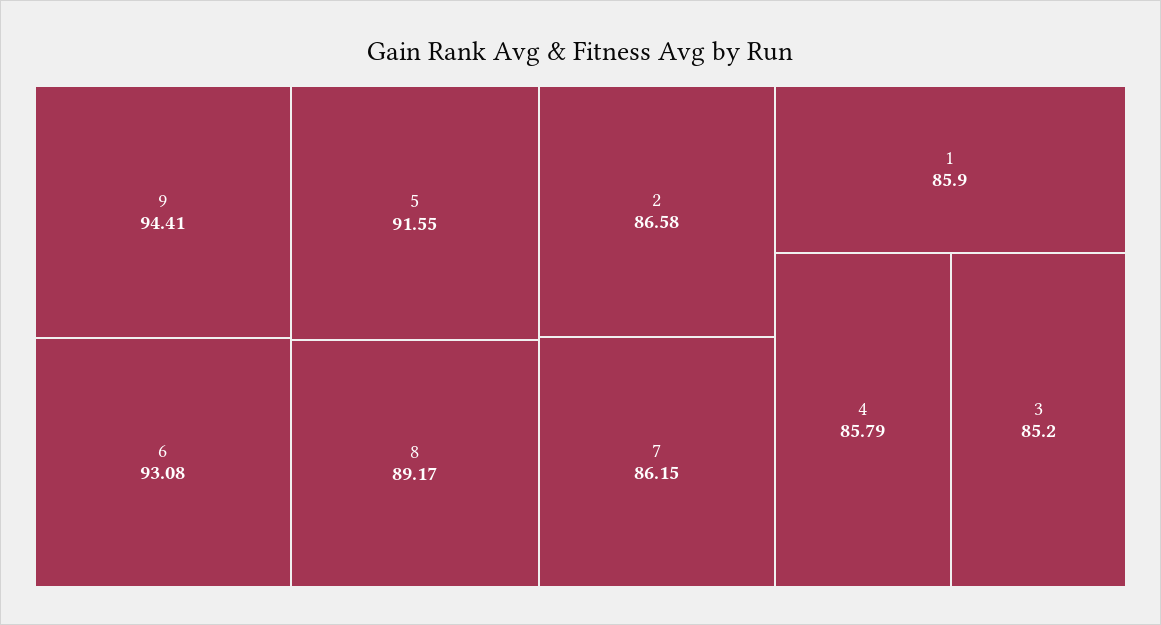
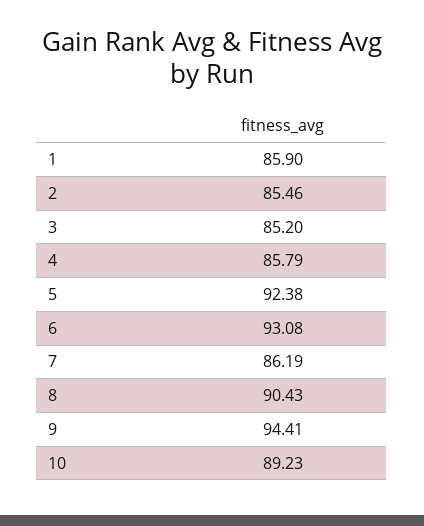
  {
    "9": 94.41,
    "6": 93.08,
-   "5": 91.55,
+   "5": 92.38,
-   "8": 89.17,
+   "8": 90.43,
-   "2": 86.58,
+   "2": 85.46,
-   "7": 86.15,
+   "7": 86.19,
    "1": 85.9,
    "4": 85.79,
-   "3": 85.2
+   "3": 85.2,
+   "10": 89.23
  }

